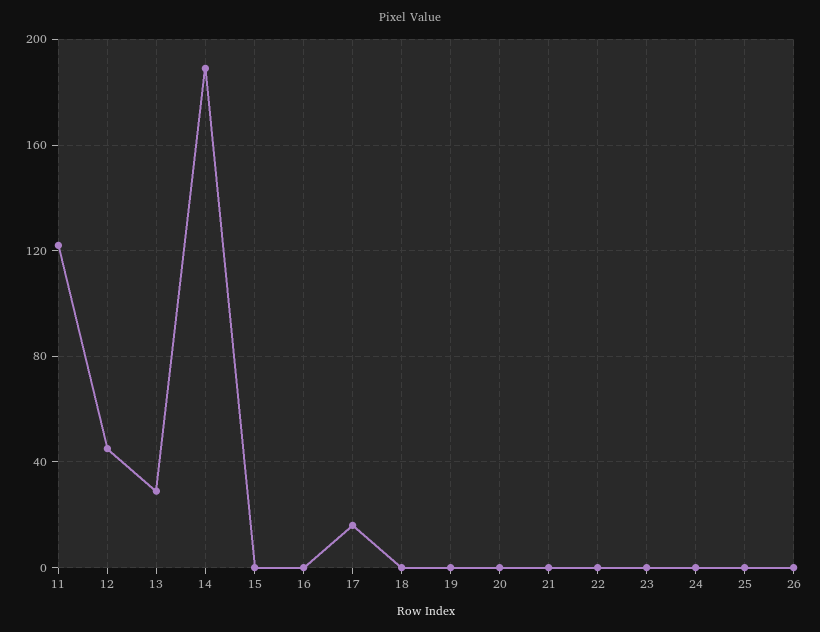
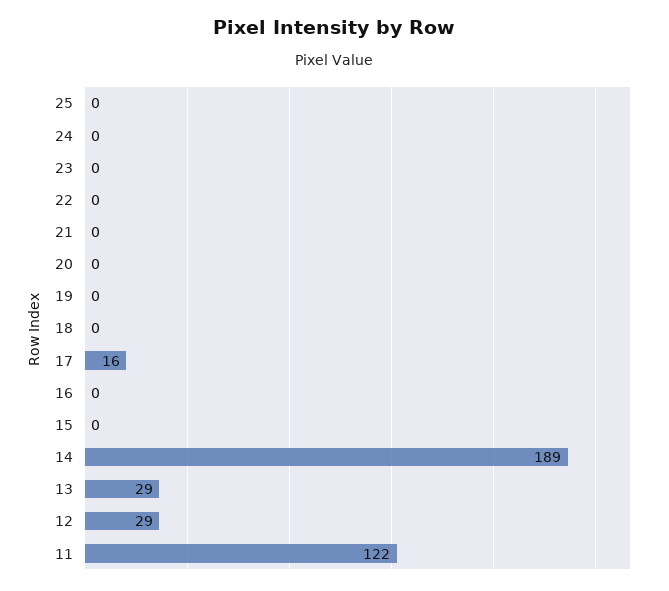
  {
    "11": 122,
-   "12": 45,
+   "12": 29,
    "13": 29,
    "14": 189,
    "15": 0,
    "16": 0,
    "17": 16,
    "18": 0,
    "19": 0,
    "20": 0,
    "21": 0,
    "22": 0,
    "23": 0,
    "24": 0,
-   "25": 0,
+   "25": 0
-   "26": 0
  }

